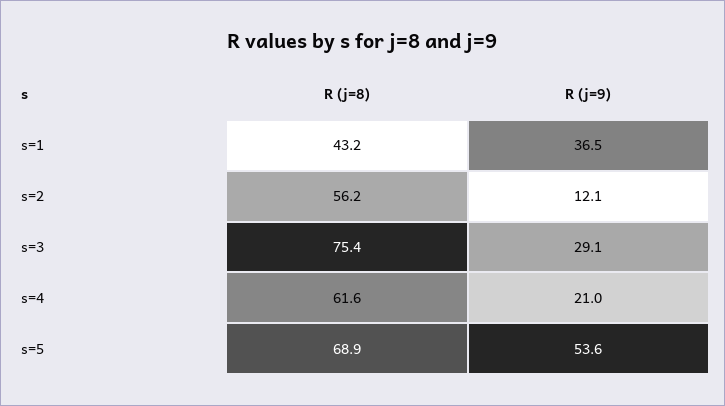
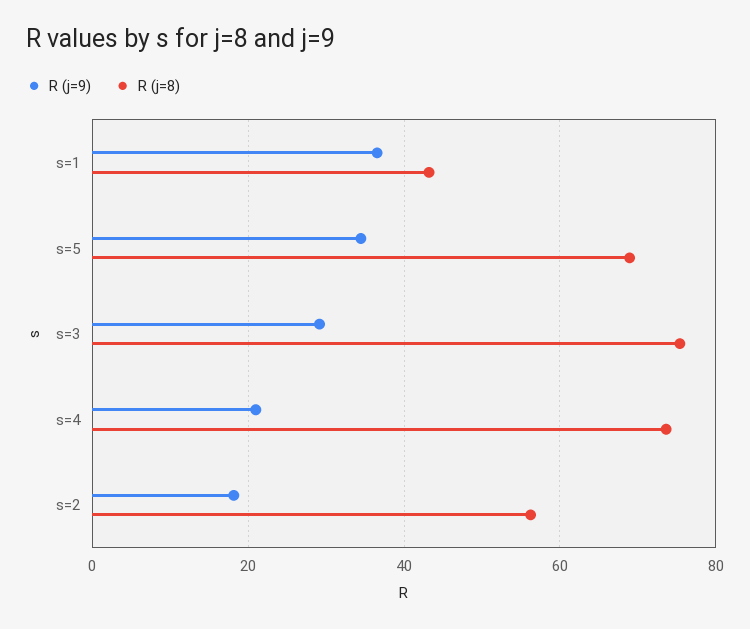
  {
    "R (j=8)": {
      "s=1": 43.2,
      "s=2": 56.2,
      "s=3": 75.4,
-     "s=4": 61.6,
+     "s=4": 74,
      "s=5": 68.9
    },
    "R (j=9)": {
      "s=1": 36.5,
-     "s=2": 12.1,
+     "s=2": 18,
      "s=3": 29.1,
      "s=4": 21,
-     "s=5": 53.6
+     "s=5": 34
    }
  }

